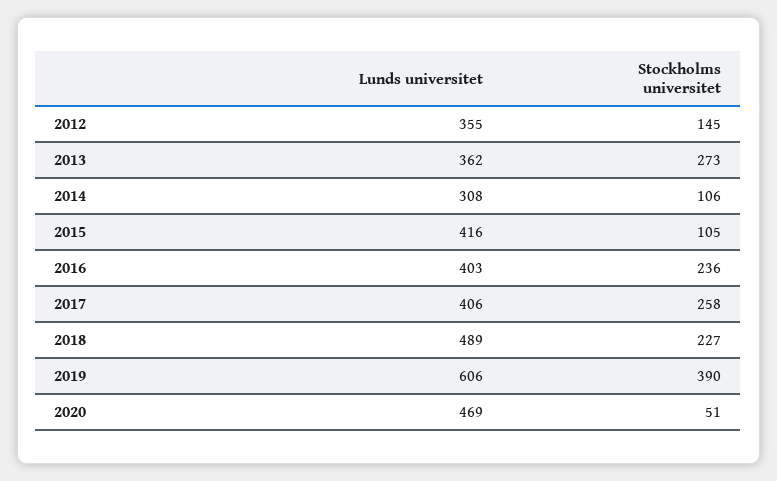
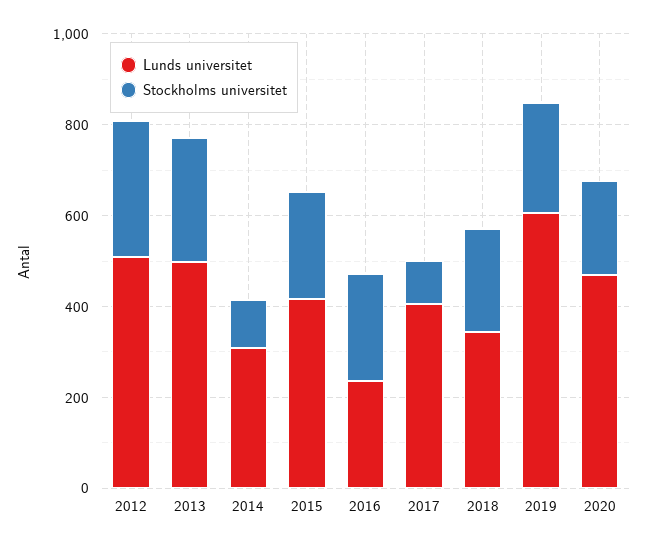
  {
    "Lunds universitet": {
-     "2012": 355,
+     "2012": 500,
-     "2013": 362,
+     "2013": 500,
      "2014": 308,
      "2015": 416,
-     "2016": 403,
+     "2016": 250,
      "2017": 406,
-     "2018": 489,
+     "2018": 350,
      "2019": 606,
      "2020": 469
    },
    "Stockholms universitet": {
-     "2012": 145,
+     "2012": 300,
      "2013": 273,
      "2014": 106,
-     "2015": 105,
+     "2015": 250,
      "2016": 236,
-     "2017": 258,
+     "2017": 100,
      "2018": 227,
-     "2019": 390,
+     "2019": 250,
-     "2020": 51
+     "2020": 200
    }
  }

